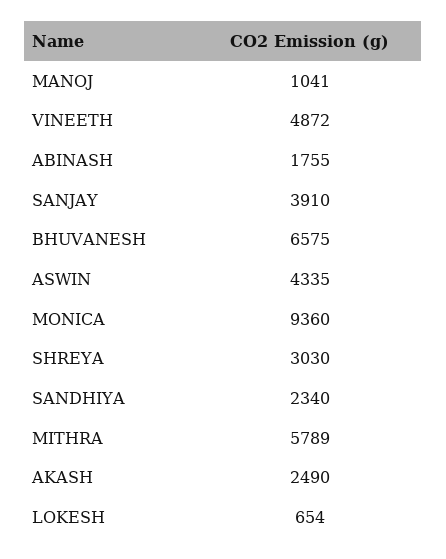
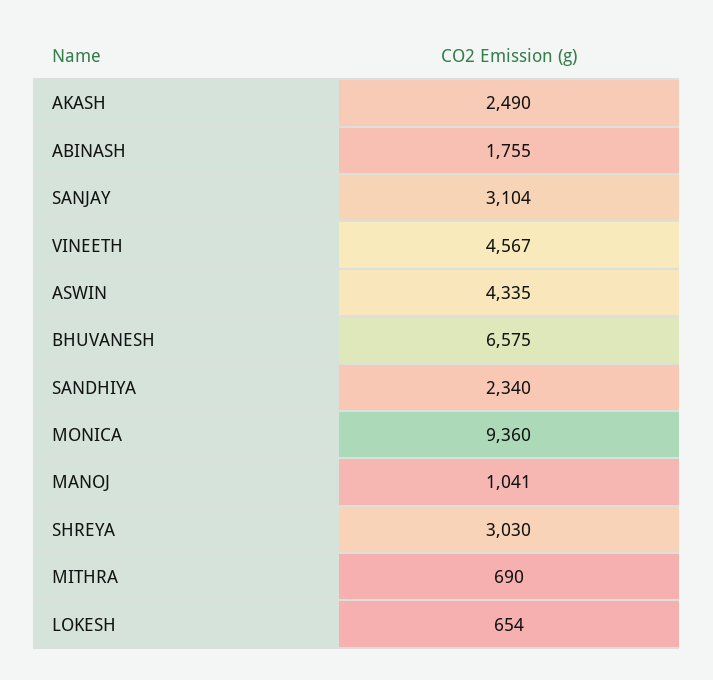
  {
    "MANOJ": 1041,
-   "VINEETH": 4872,
+   "VINEETH": 4567,
    "ABINASH": 1755,
-   "SANJAY": 3910,
+   "SANJAY": 3104,
    "BHUVANESH": 6575,
    "ASWIN": 4335,
    "MONICA": 9360,
    "SHREYA": 3030,
    "SANDHIYA": 2340,
-   "MITHRA": 5789,
+   "MITHRA": 690,
    "AKASH": 2490,
    "LOKESH": 654
  }

